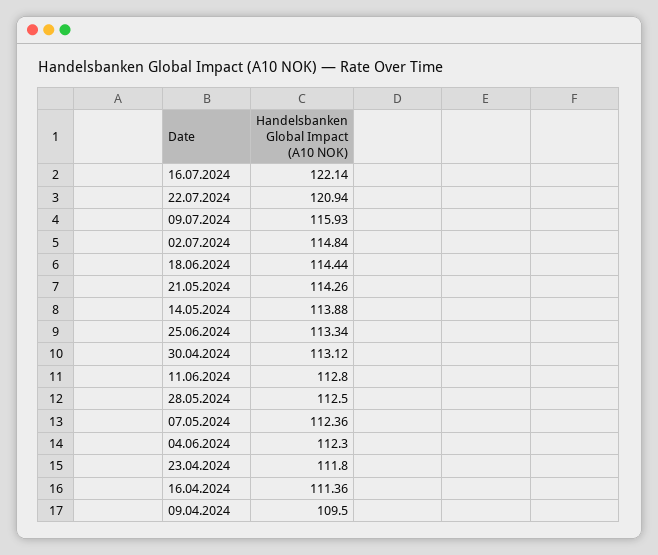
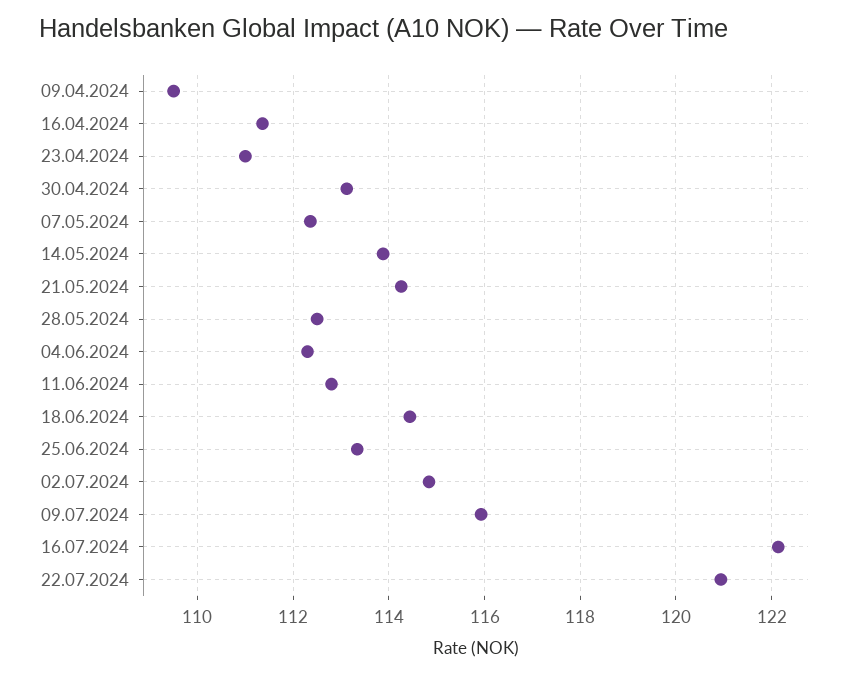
  {
    "16.07.2024": 122.14,
    "22.07.2024": 120.94,
    "09.07.2024": 115.93,
    "02.07.2024": 114.84,
    "18.06.2024": 114.44,
    "21.05.2024": 114.26,
    "14.05.2024": 113.88,
    "25.06.2024": 113.34,
    "30.04.2024": 113.12,
    "11.06.2024": 112.8,
    "28.05.2024": 112.5,
    "07.05.2024": 112.36,
    "04.06.2024": 112.3,
-   "23.04.2024": 111.8,
+   "23.04.2024": 111,
    "16.04.2024": 111.36,
    "09.04.2024": 109.5
  }

